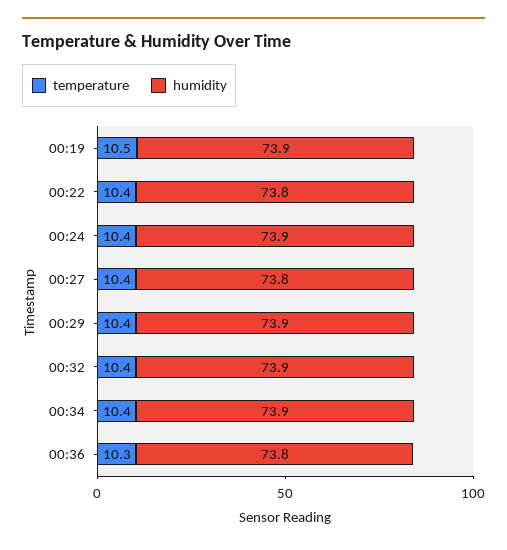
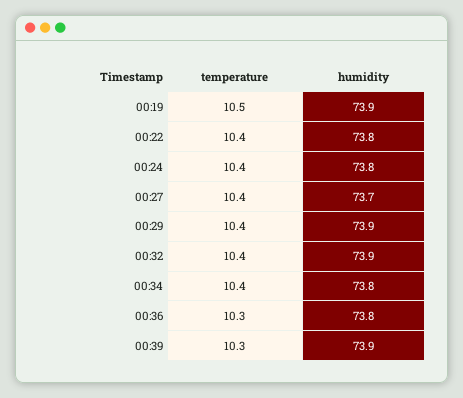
  {
    "temperature": {
      "00:19": 10.5,
      "00:22": 10.4,
      "00:24": 10.4,
      "00:27": 10.4,
      "00:29": 10.4,
      "00:32": 10.4,
      "00:34": 10.4,
-     "00:36": 10.3
+     "00:36": 10.3,
+     "00:39": 10.3
    },
    "humidity": {
      "00:19": 73.9,
      "00:22": 73.8,
-     "00:24": 73.9,
+     "00:24": 73.8,
-     "00:27": 73.8,
+     "00:27": 73.7,
      "00:29": 73.9,
      "00:32": 73.9,
-     "00:34": 73.9,
+     "00:34": 73.8,
-     "00:36": 73.8
+     "00:36": 73.8,
+     "00:39": 73.9
    }
  }

